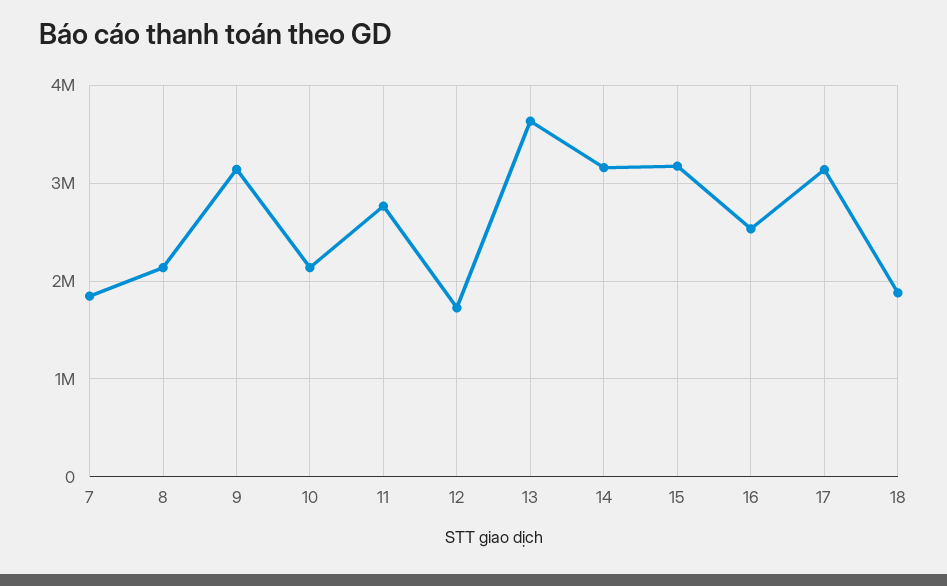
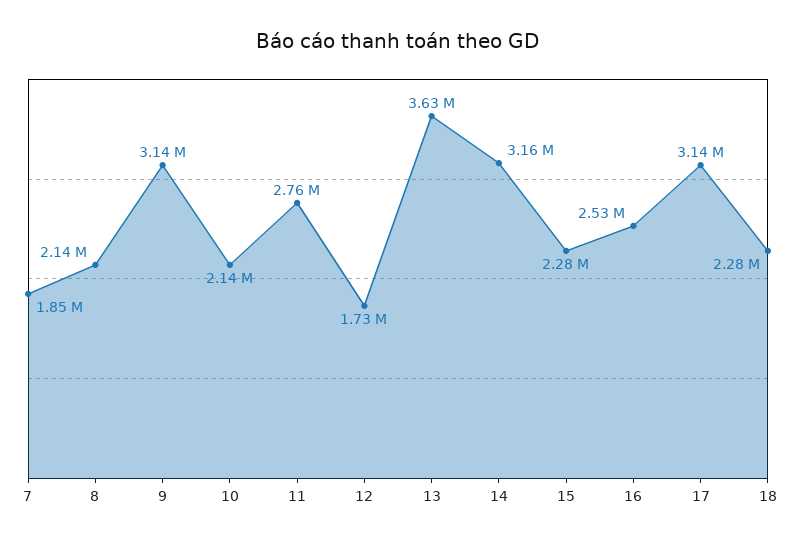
  {
    "7": 1850000,
    "8": 2140000,
    "9": 3140000,
    "10": 2140000,
    "11": 2760000,
    "12": 1730000,
    "13": 3630000,
    "14": 3160000,
-   "15": 3200000,
+   "15": 2280000,
    "16": 2530000,
    "17": 3140000,
-   "18": 1900000
+   "18": 2280000
  }

